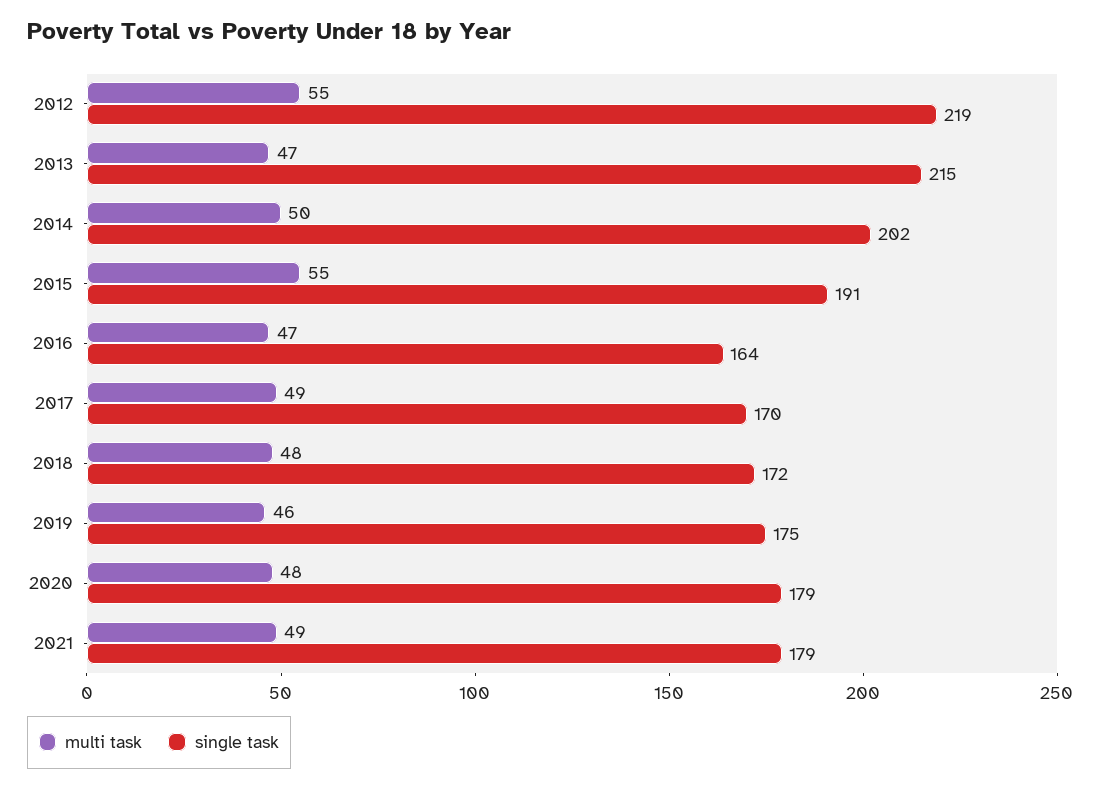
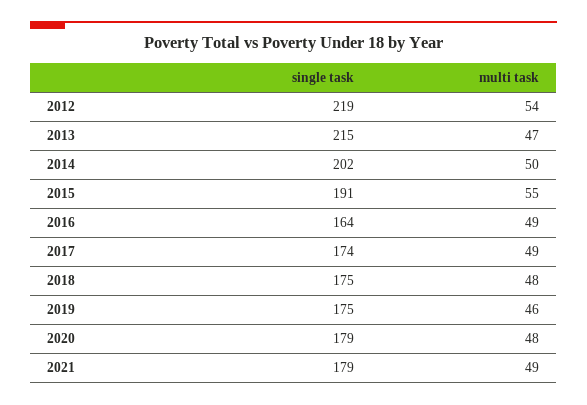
  {
    "multi task": {
-     "2012": 55,
+     "2012": 54,
      "2013": 47,
      "2014": 50,
      "2015": 55,
-     "2016": 47,
+     "2016": 49,
      "2017": 49,
      "2018": 48,
      "2019": 46,
      "2020": 48,
      "2021": 49
    },
    "single task": {
      "2012": 219,
      "2013": 215,
      "2014": 202,
      "2015": 191,
      "2016": 164,
-     "2017": 170,
+     "2017": 174,
-     "2018": 172,
+     "2018": 175,
      "2019": 175,
      "2020": 179,
      "2021": 179
    }
  }

